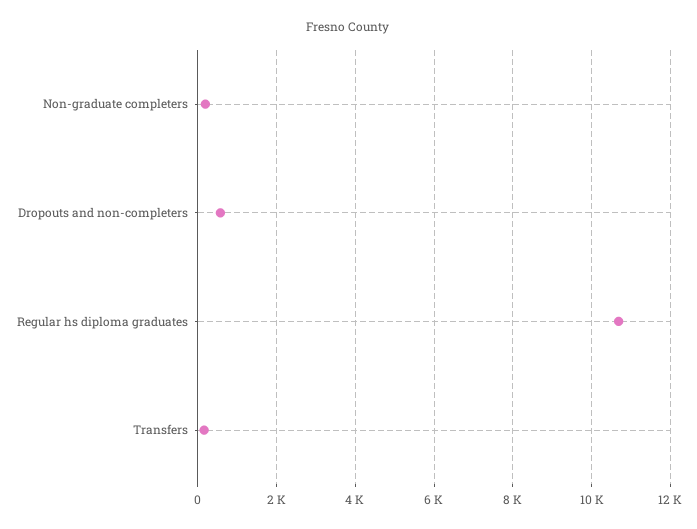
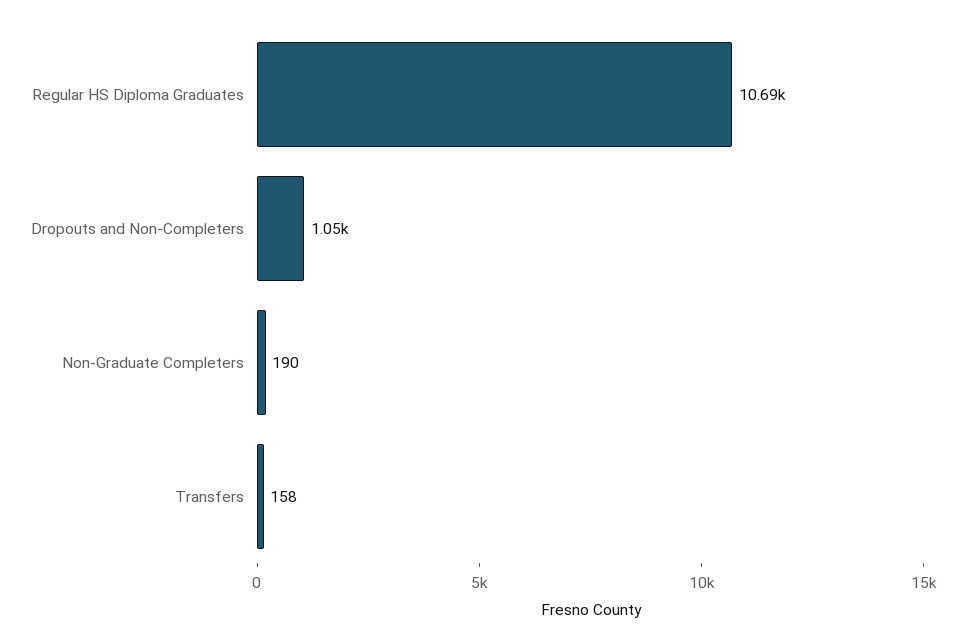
  {
    "Non-graduate completers": 190,
-   "Dropouts and non-completers": 600,
+   "Dropouts and non-completers": 1050,
    "Regular hs diploma graduates": 10690,
    "Transfers": 158
  }

